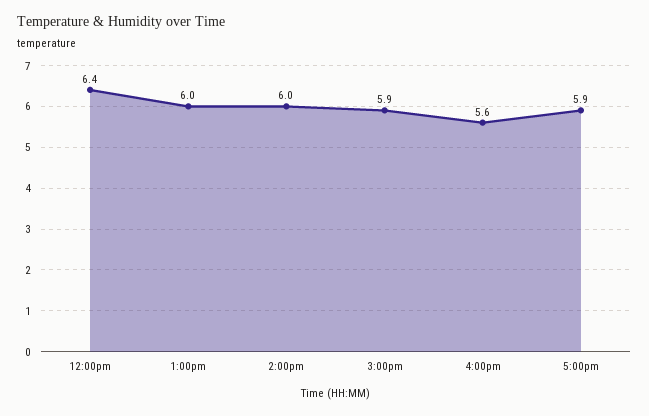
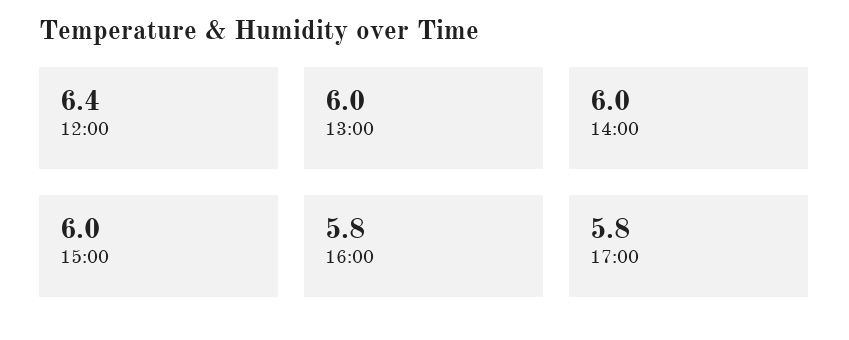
  {
    "12:00pm": 6.4,
    "1:00pm": 6,
    "2:00pm": 6,
-   "3:00pm": 5.9,
+   "3:00pm": 6,
-   "4:00pm": 5.6,
+   "4:00pm": 5.8,
-   "5:00pm": 5.9
+   "5:00pm": 5.8
  }

